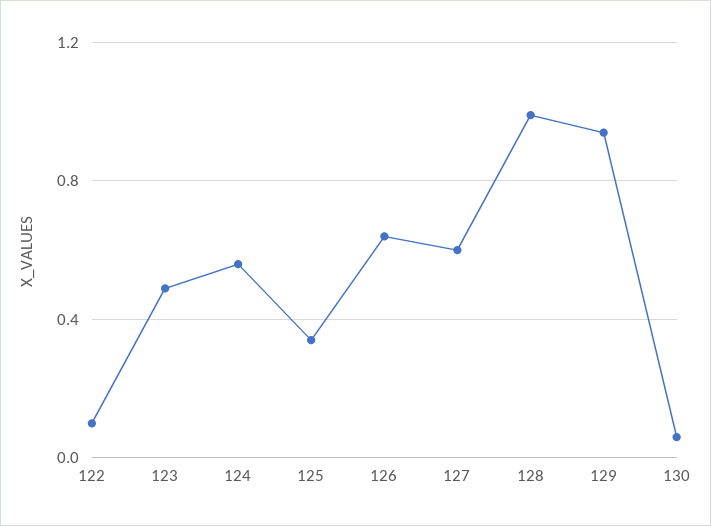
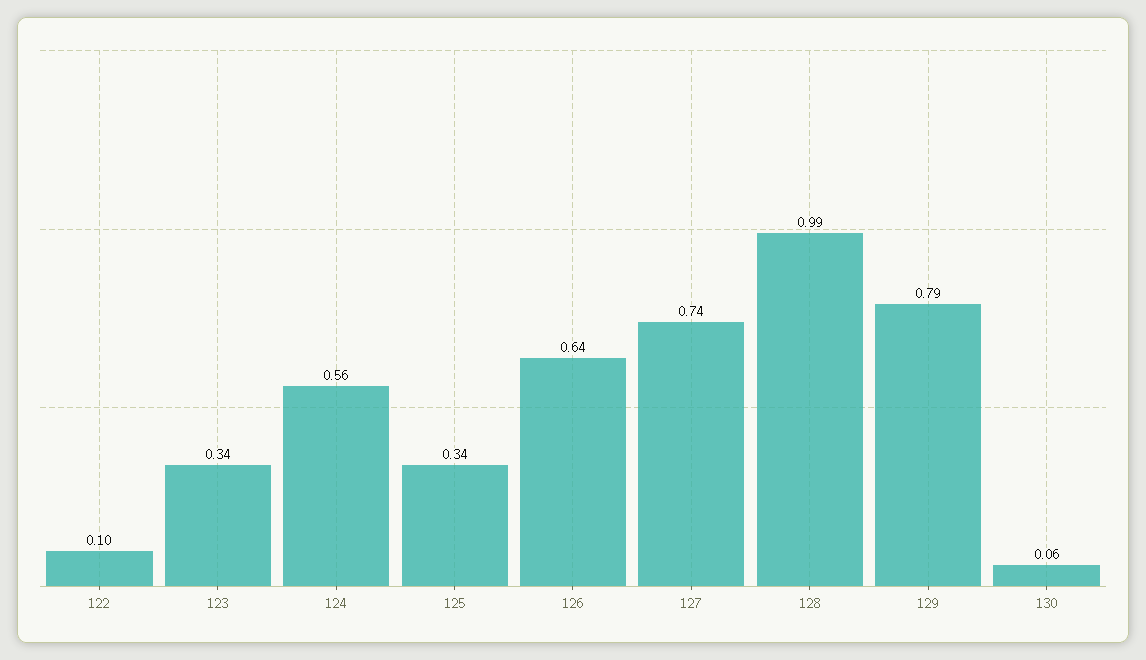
  {
    "122": 0.1,
-   "123": 0.5,
+   "123": 0.34,
    "124": 0.56,
    "125": 0.34,
    "126": 0.64,
-   "127": 0.6,
+   "127": 0.74,
    "128": 0.99,
-   "129": 0.95,
+   "129": 0.79,
    "130": 0.06
  }

